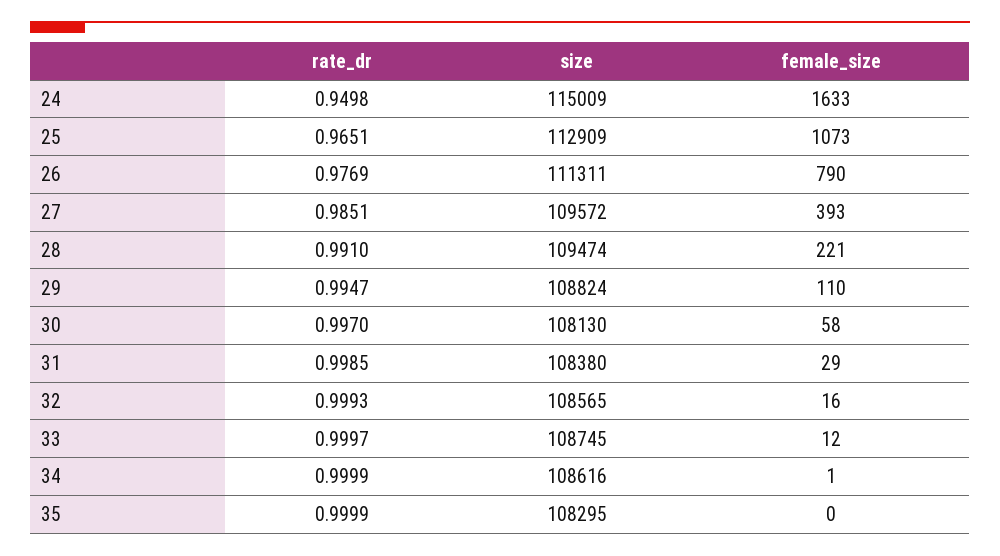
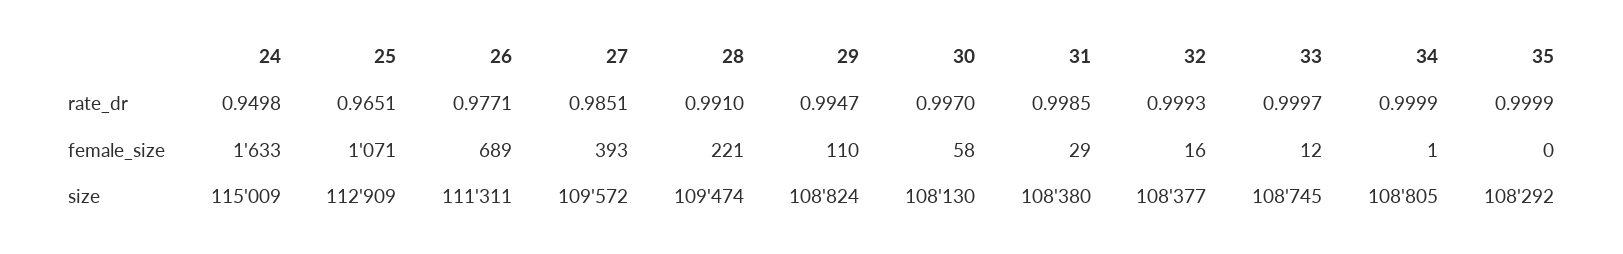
  {
    "rate_dr": {
      "24": 0.9498,
      "25": 0.9651,
-     "26": 0.9769,
+     "26": 0.9771,
      "27": 0.9851,
      "28": 0.991,
      "29": 0.9947,
      "30": 0.997,
      "31": 0.9985,
      "32": 0.9993,
      "33": 0.9997,
      "34": 0.9999,
      "35": 0.9999
    },
    "size": {
      "24": 115009,
      "25": 112909,
      "26": 111311,
      "27": 109572,
      "28": 109474,
      "29": 108824,
      "30": 108130,
      "31": 108380,
-     "32": 108565,
+     "32": 108377,
      "33": 108745,
-     "34": 108616,
+     "34": 108805,
-     "35": 108295
+     "35": 108292
    },
    "female_size": {
      "24": 1633,
-     "25": 1073,
+     "25": 1071,
-     "26": 790,
+     "26": 689,
      "27": 393,
      "28": 221,
      "29": 110,
      "30": 58,
      "31": 29,
      "32": 16,
      "33": 12,
      "34": 1,
      "35": 0
    }
  }

